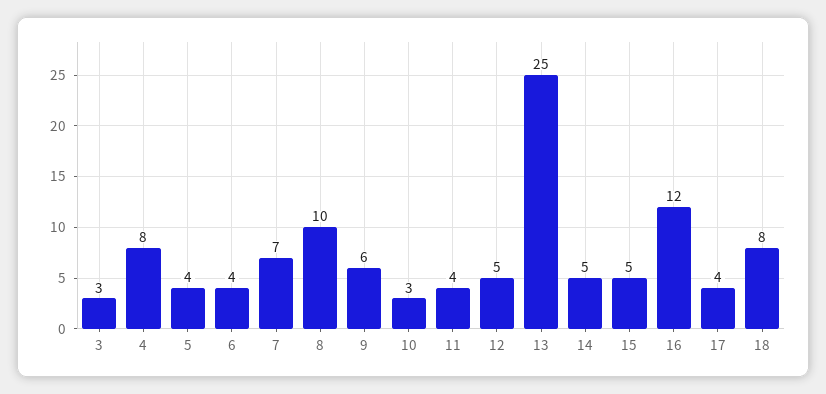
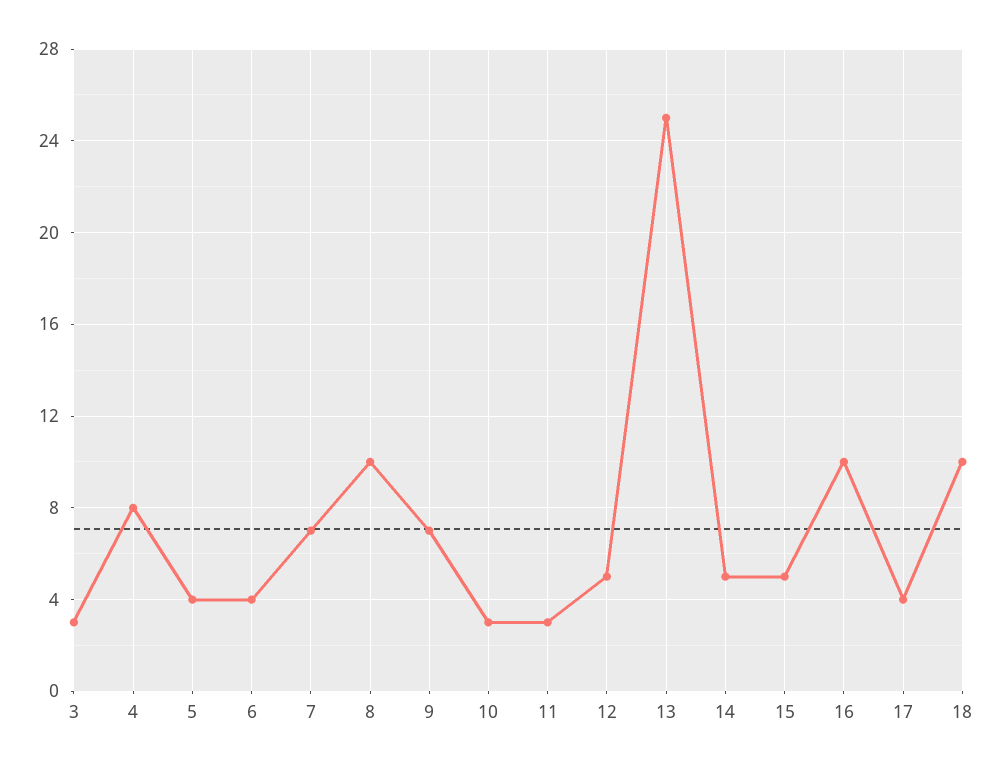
  {
    "3": 3,
    "4": 8,
    "5": 4,
    "6": 4,
    "7": 7,
    "8": 10,
-   "9": 6,
+   "9": 7,
    "10": 3,
-   "11": 4,
+   "11": 3,
    "12": 5,
    "13": 25,
    "14": 5,
    "15": 5,
-   "16": 12,
+   "16": 10,
    "17": 4,
-   "18": 8
+   "18": 10
  }

